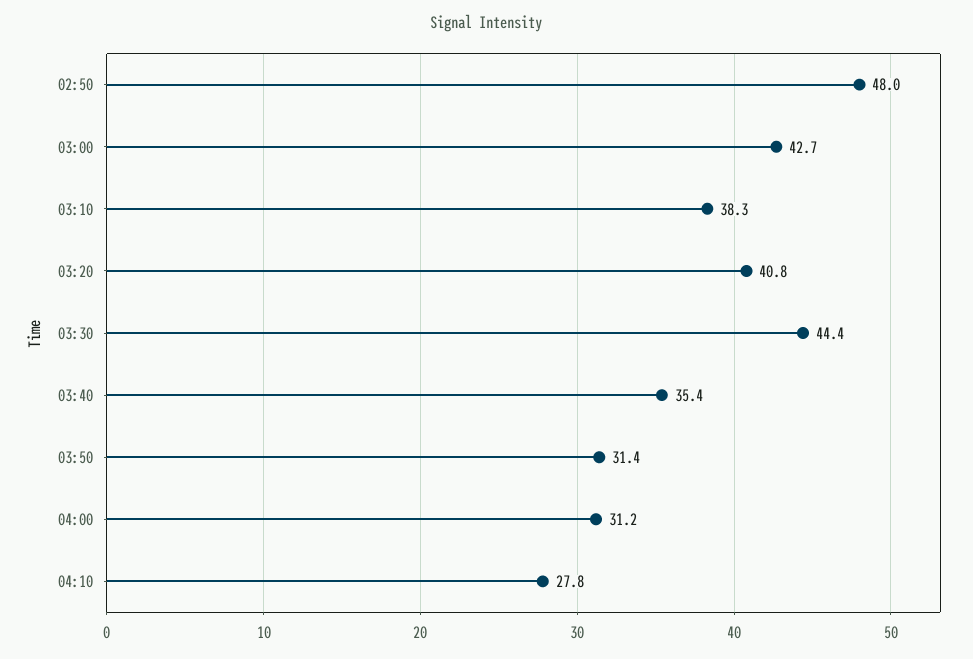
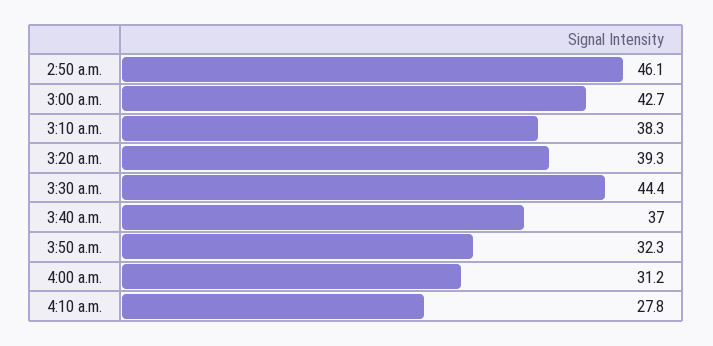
  {
-   "02:50": 48,
+   "02:50": 46.1,
    "03:00": 42.7,
    "03:10": 38.3,
-   "03:20": 40.8,
+   "03:20": 39.3,
    "03:30": 44.4,
-   "03:40": 35.4,
+   "03:40": 37,
-   "03:50": 31.4,
+   "03:50": 32.3,
    "04:00": 31.2,
    "04:10": 27.8
  }

